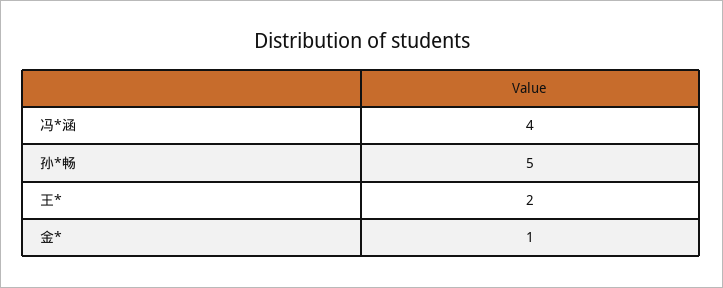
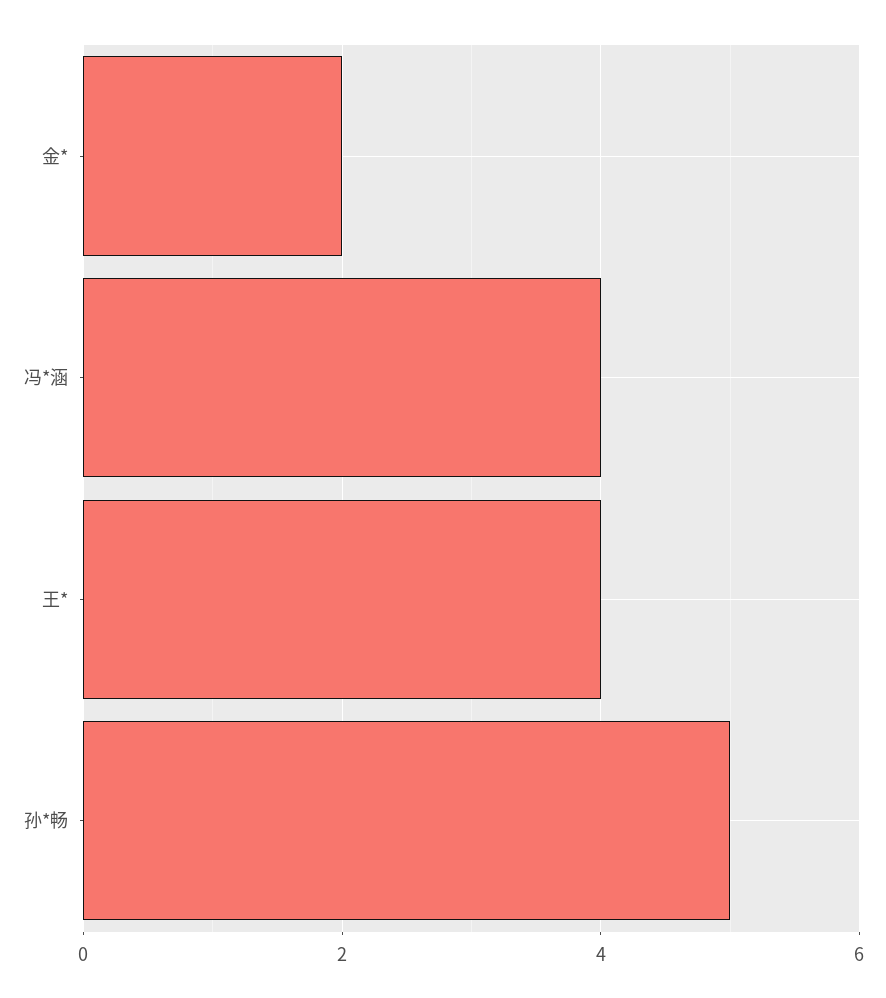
  {
    "冯*涵": 4,
    "孙*畅": 5,
-   "王*": 2,
+   "王*": 4,
-   "金*": 1
+   "金*": 2
  }

